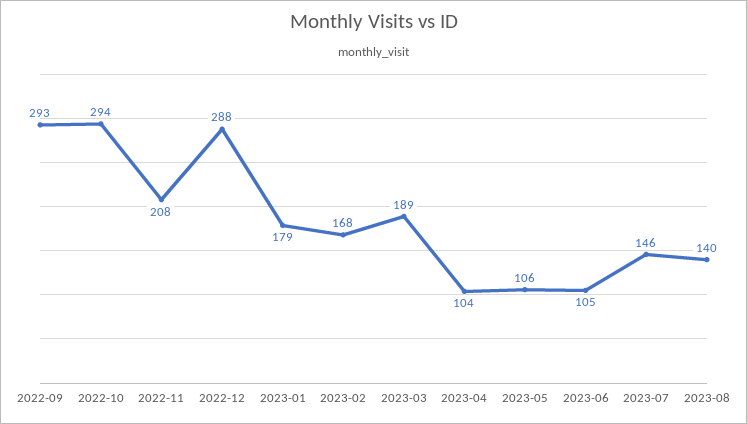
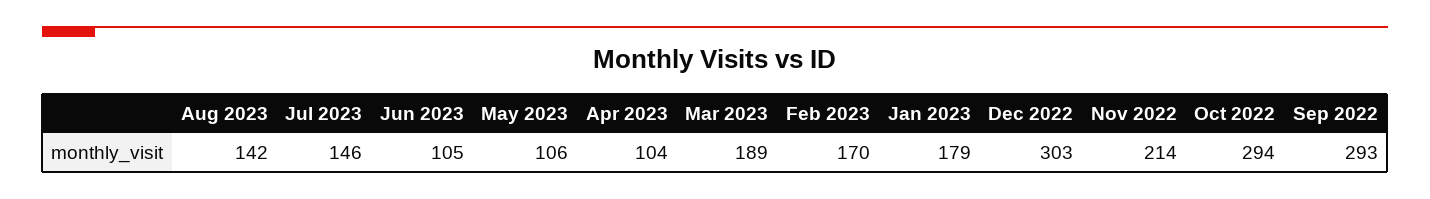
  {
    "2022-09": 293,
    "2022-10": 294,
-   "2022-11": 208,
+   "2022-11": 214,
-   "2022-12": 288,
+   "2022-12": 303,
    "2023-01": 179,
-   "2023-02": 168,
+   "2023-02": 170,
    "2023-03": 189,
    "2023-04": 104,
    "2023-05": 106,
    "2023-06": 105,
    "2023-07": 146,
-   "2023-08": 140
+   "2023-08": 142
  }

